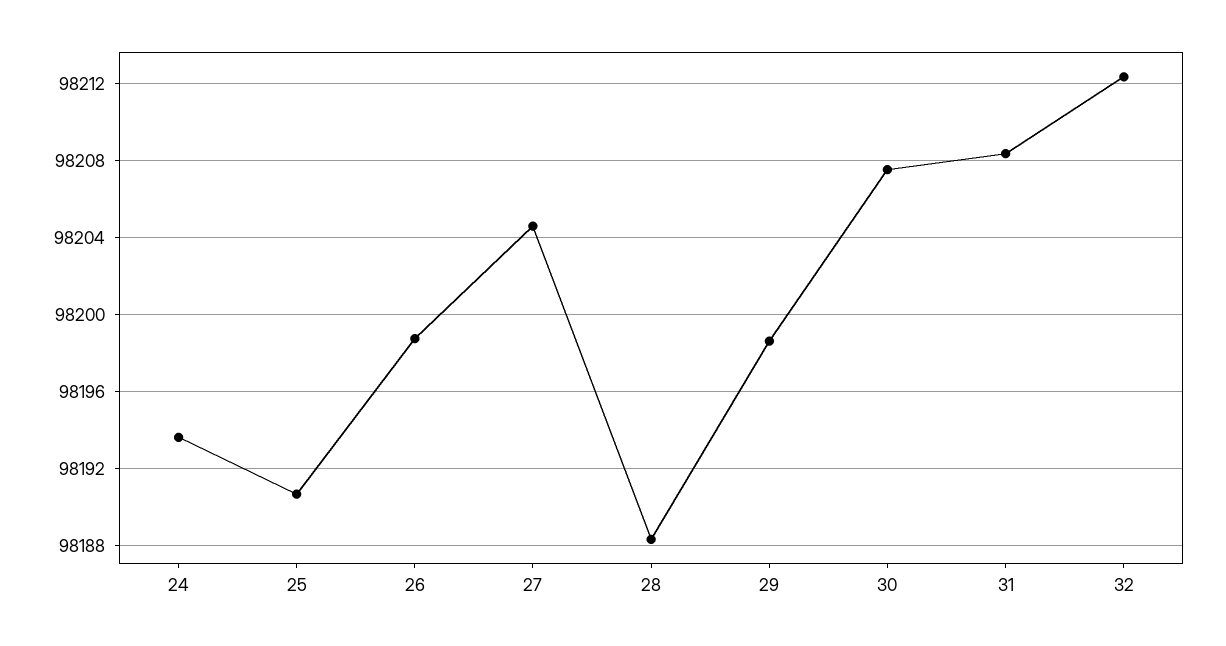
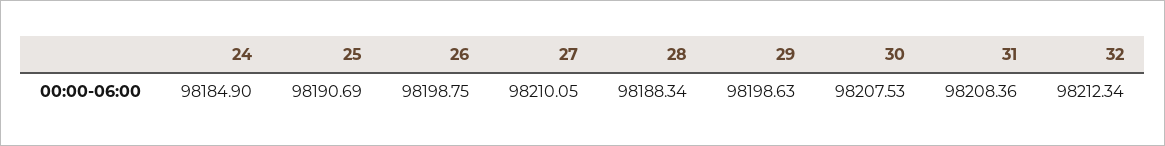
  {
-   "24": 98193.5,
+   "24": 98184.9,
    "25": 98190.69,
    "26": 98198.75,
-   "27": 98204.5,
+   "27": 98210.05,
    "28": 98188.34,
    "29": 98198.63,
    "30": 98207.53,
    "31": 98208.36,
    "32": 98212.34
  }

